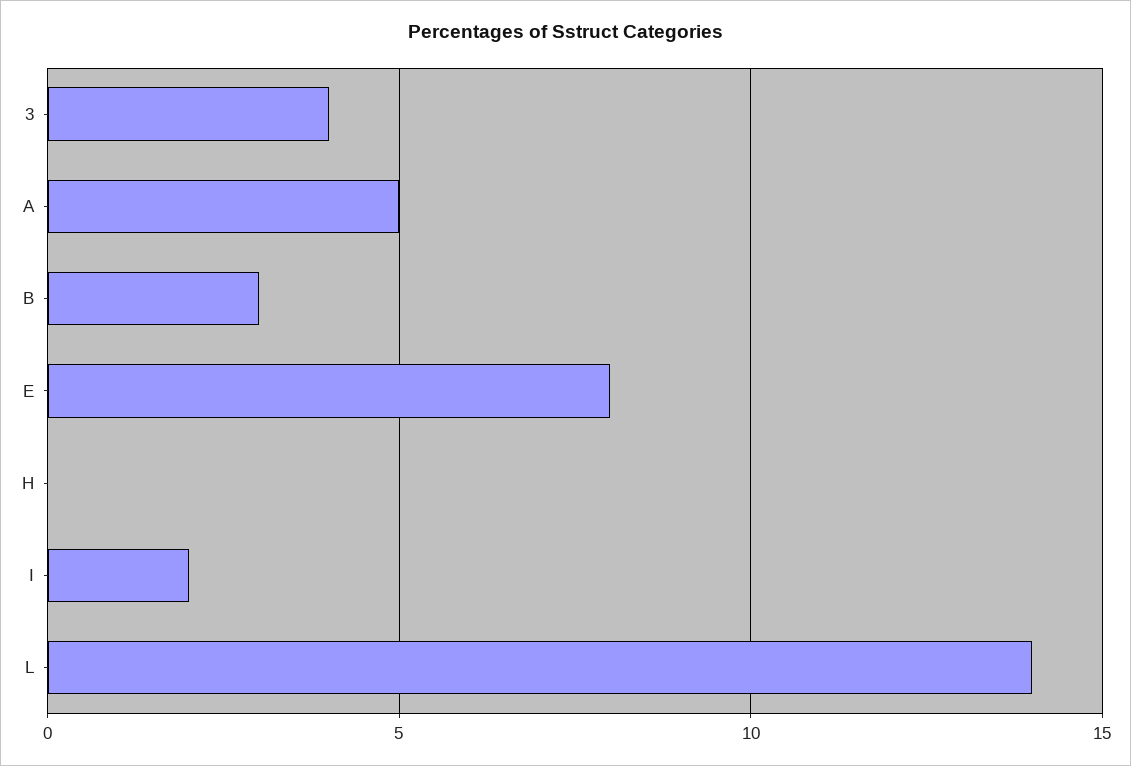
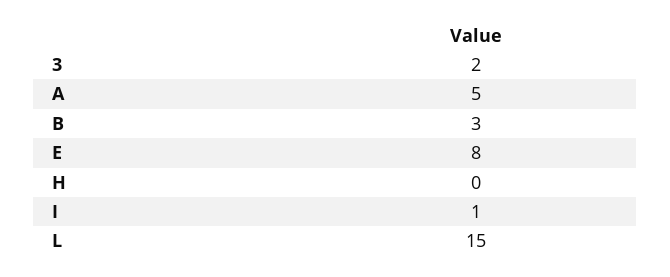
  {
-   "3": 4,
+   "3": 2,
    "A": 5,
    "B": 3,
    "E": 8,
    "H": 0,
-   "I": 2,
+   "I": 1,
-   "L": 14
+   "L": 15
  }

